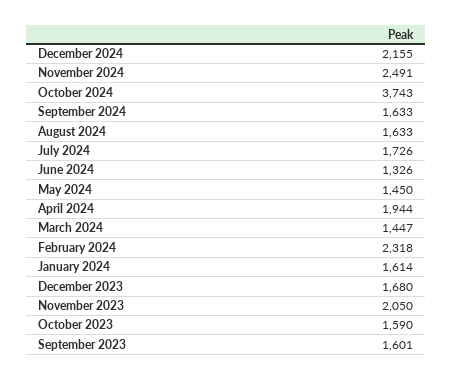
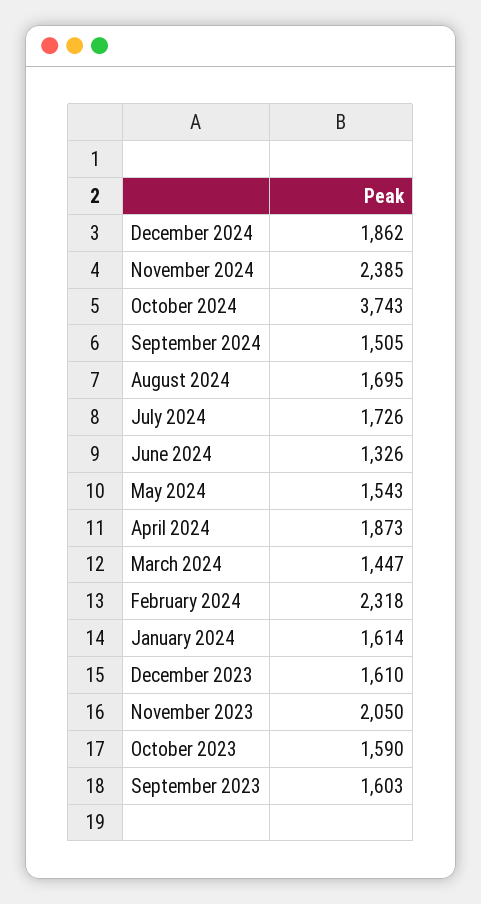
  {
-   "December 2024": 2155,
+   "December 2024": 1862,
-   "November 2024": 2491,
+   "November 2024": 2385,
    "October 2024": 3743,
-   "September 2024": 1633,
+   "September 2024": 1505,
-   "August 2024": 1633,
+   "August 2024": 1695,
    "July 2024": 1726,
    "June 2024": 1326,
-   "May 2024": 1450,
+   "May 2024": 1543,
-   "April 2024": 1944,
+   "April 2024": 1873,
    "March 2024": 1447,
    "February 2024": 2318,
    "January 2024": 1614,
-   "December 2023": 1680,
+   "December 2023": 1610,
    "November 2023": 2050,
    "October 2023": 1590,
-   "September 2023": 1601
+   "September 2023": 1603
  }

